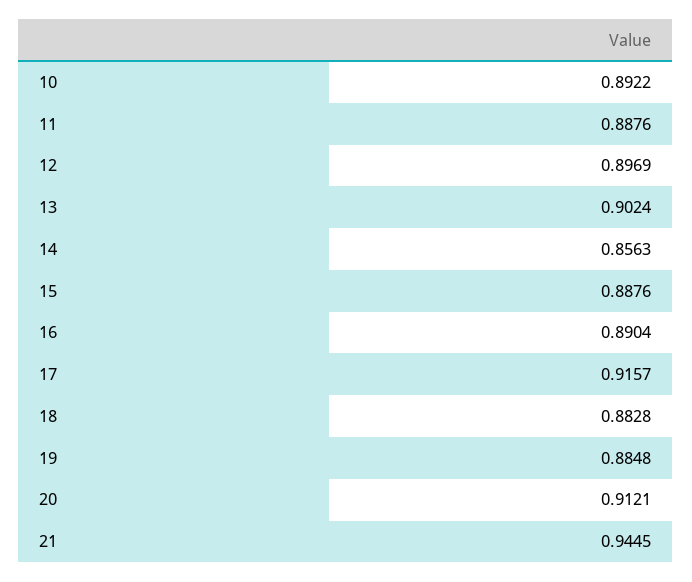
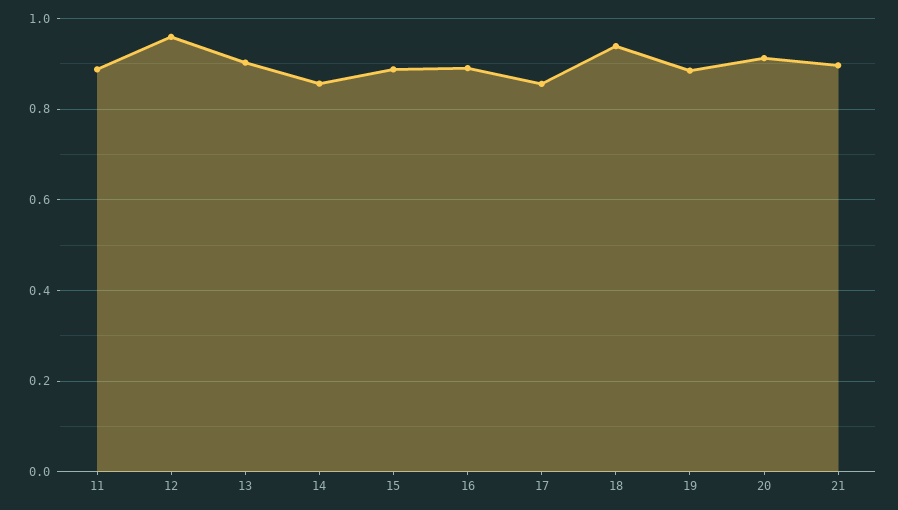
  {
-   "10": 0.8922,
    "11": 0.8876,
-   "12": 0.8969,
+   "12": 0.96,
    "13": 0.9024,
    "14": 0.8563,
    "15": 0.8876,
    "16": 0.8904,
-   "17": 0.9157,
+   "17": 0.86,
-   "18": 0.8828,
+   "18": 0.94,
    "19": 0.8848,
    "20": 0.9121,
-   "21": 0.9445
+   "21": 0.9
  }

